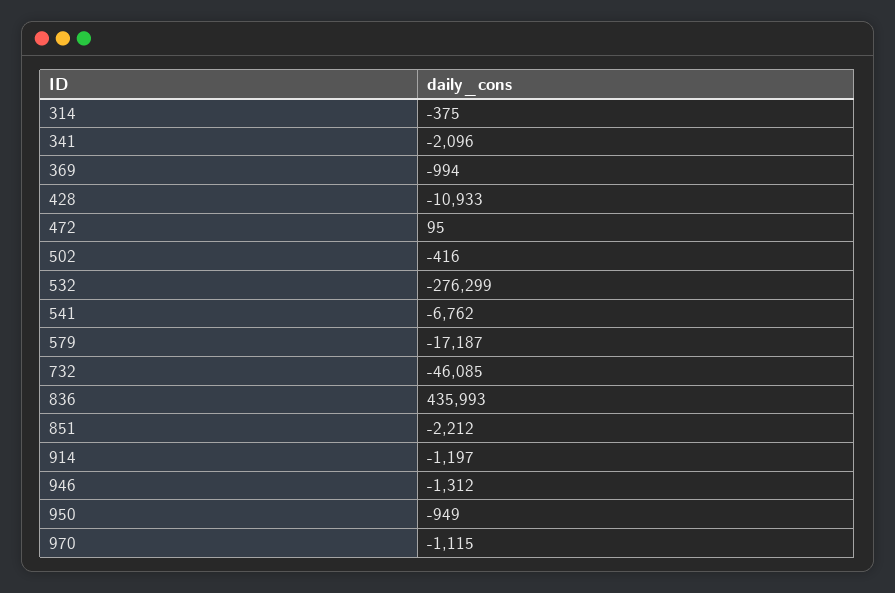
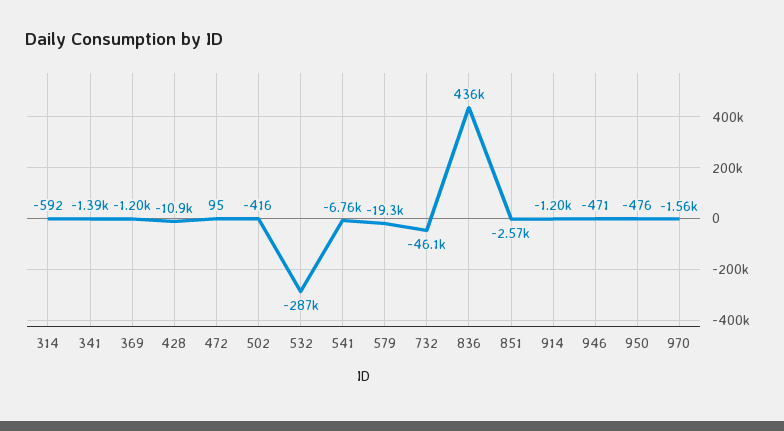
  {
-   "314": -375,
+   "314": -592,
-   "341": -2096,
+   "341": -1390,
-   "369": -994,
+   "369": -1200,
    "428": -10933,
    "472": 95,
    "502": -416,
-   "532": -276299,
+   "532": -287000,
    "541": -6762,
-   "579": -17187,
+   "579": -19300,
    "732": -46085,
    "836": 435993,
-   "851": -2212,
+   "851": -2570,
    "914": -1197,
-   "946": -1312,
+   "946": -471,
-   "950": -949,
+   "950": -476,
-   "970": -1115
+   "970": -1560
  }

